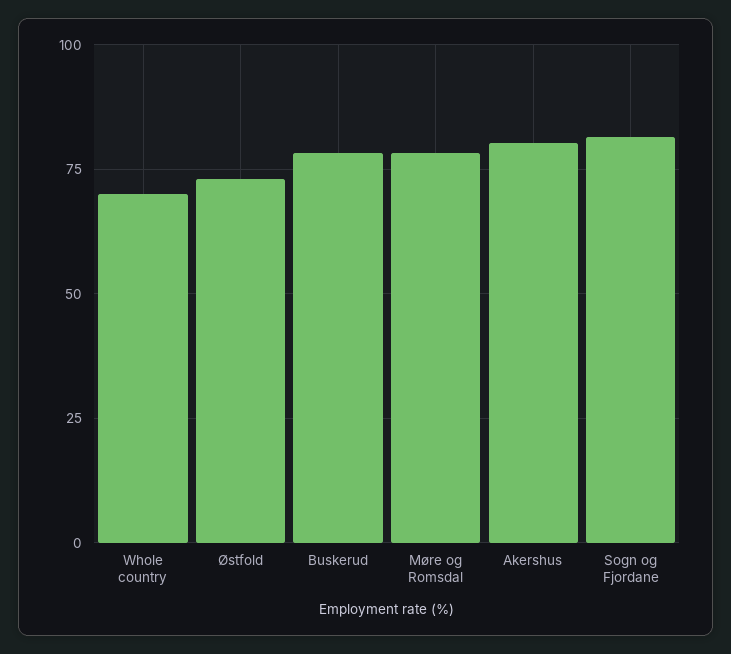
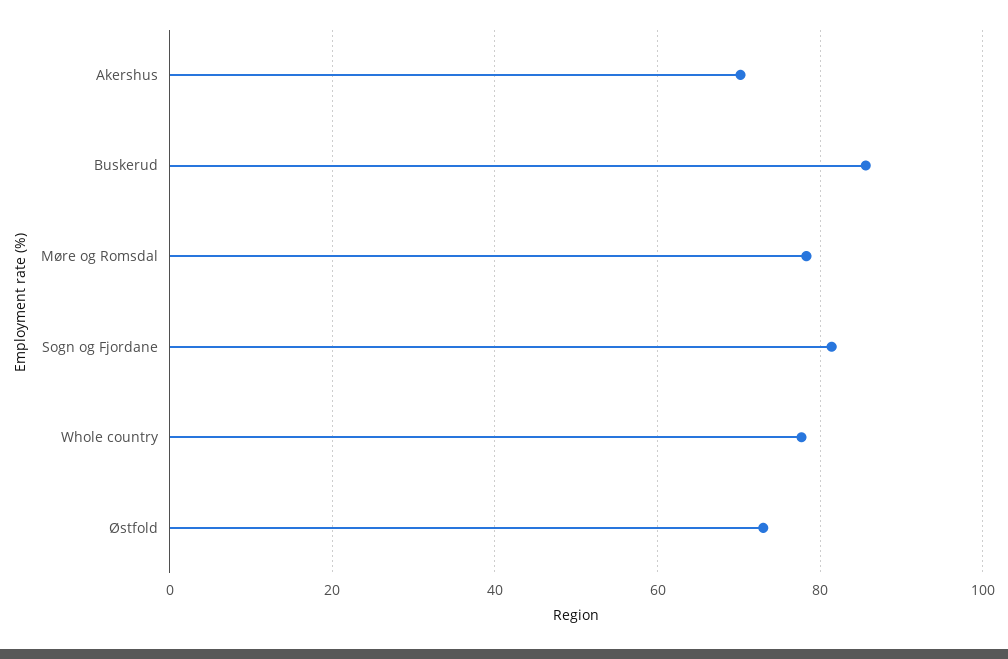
  {
-   "Whole country": 70,
+   "Whole country": 78,
    "Østfold": 74,
-   "Buskerud": 77.5,
+   "Buskerud": 86,
    "Møre og Romsdal": 78,
-   "Akershus": 80,
+   "Akershus": 70,
    "Sogn og Fjordane": 82
  }

